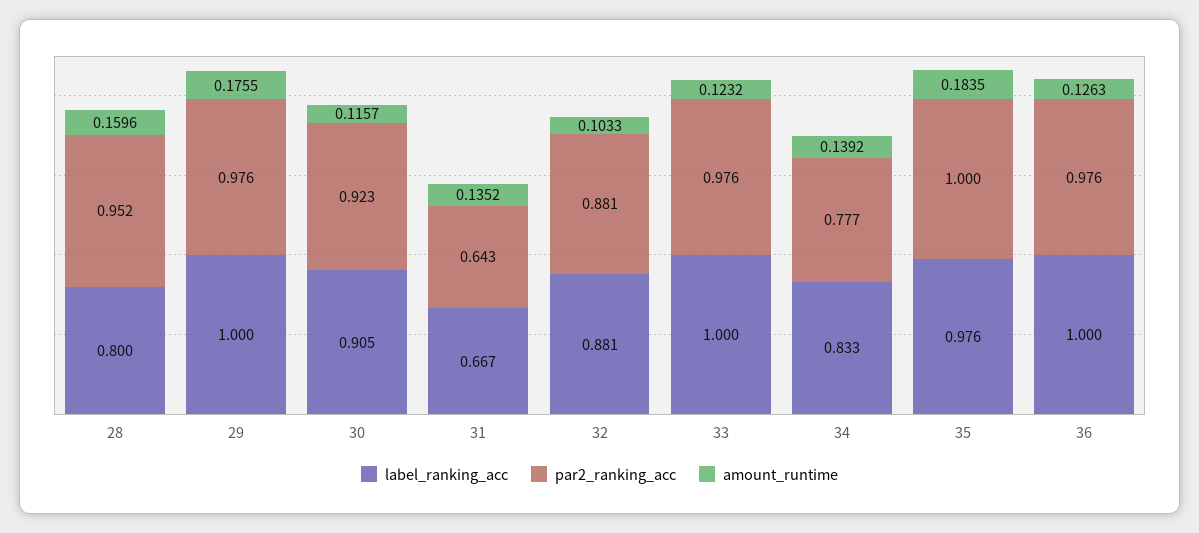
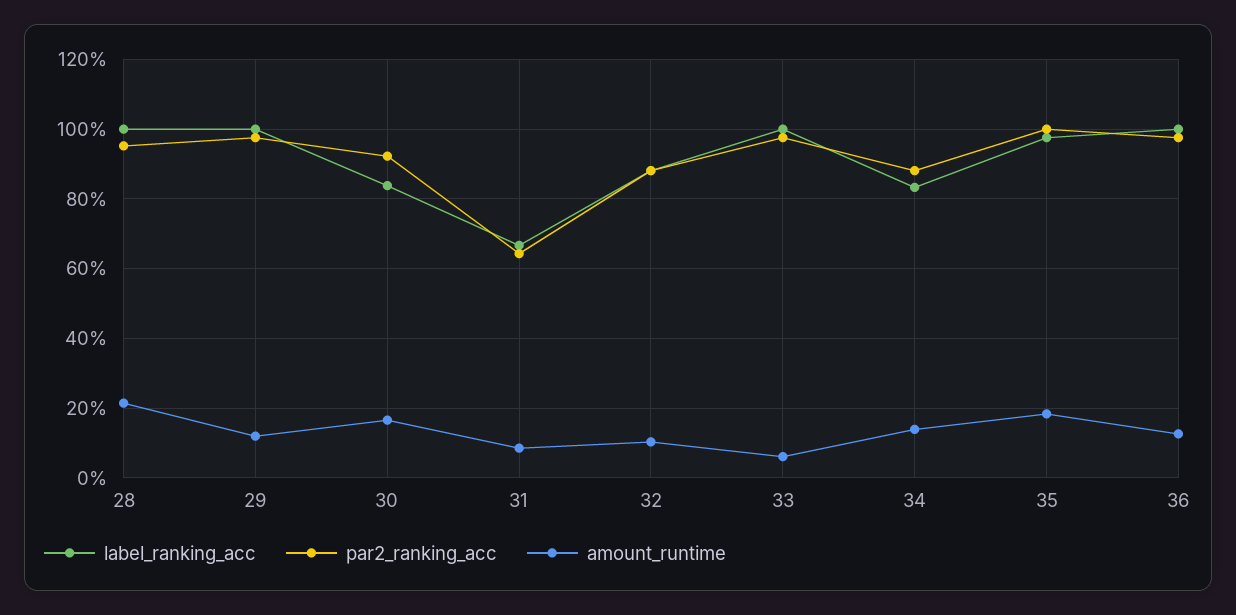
  {
    "label_ranking_acc": {
-     "28": 0.8,
+     "28": 1,
      "29": 1,
-     "30": 0.905,
+     "30": 0.84,
      "31": 0.667,
      "32": 0.881,
      "33": 1,
      "34": 0.833,
      "35": 0.976,
      "36": 1
    },
    "par2_ranking_acc": {
      "28": 0.952,
      "29": 0.976,
      "30": 0.923,
      "31": 0.643,
      "32": 0.881,
      "33": 0.976,
-     "34": 0.777,
+     "34": 0.88,
      "35": 1,
      "36": 0.976
    },
    "amount_runtime": {
-     "28": 0.1596,
+     "28": 0.22,
-     "29": 0.1755,
+     "29": 0.12,
-     "30": 0.1157,
+     "30": 0.16,
-     "31": 0.1352,
+     "31": 0.08,
      "32": 0.1033,
-     "33": 0.1232,
+     "33": 0.06,
      "34": 0.1392,
      "35": 0.1835,
      "36": 0.1263
    }
  }

